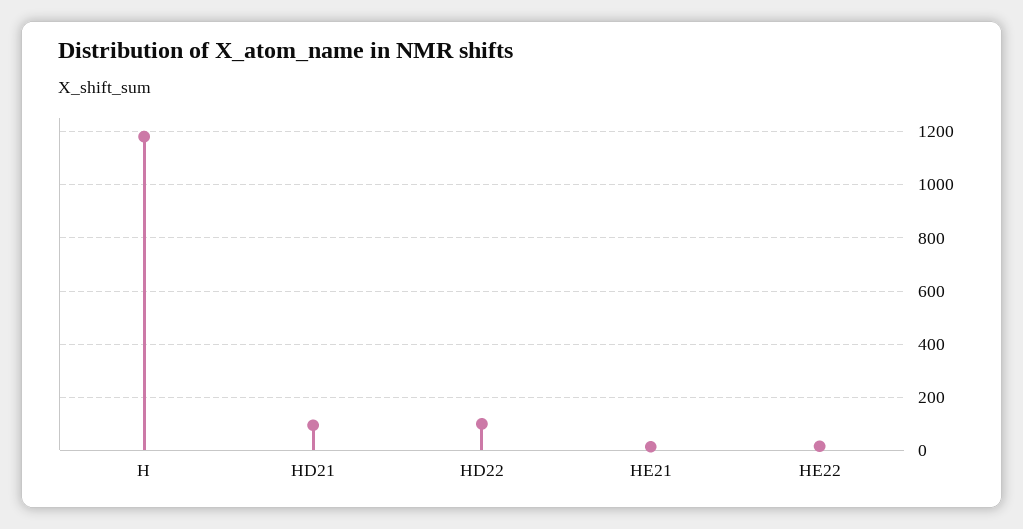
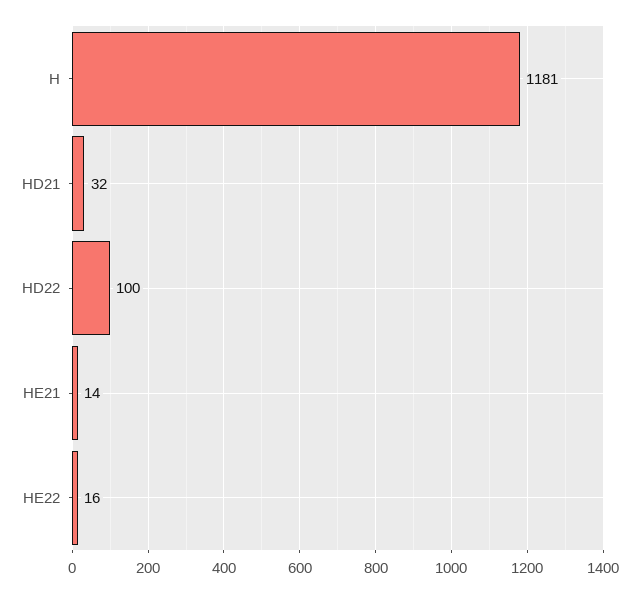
  {
    "H": 1181,
-   "HD21": 100,
+   "HD21": 32,
    "HD22": 100,
    "HE21": 14,
    "HE22": 16
  }

